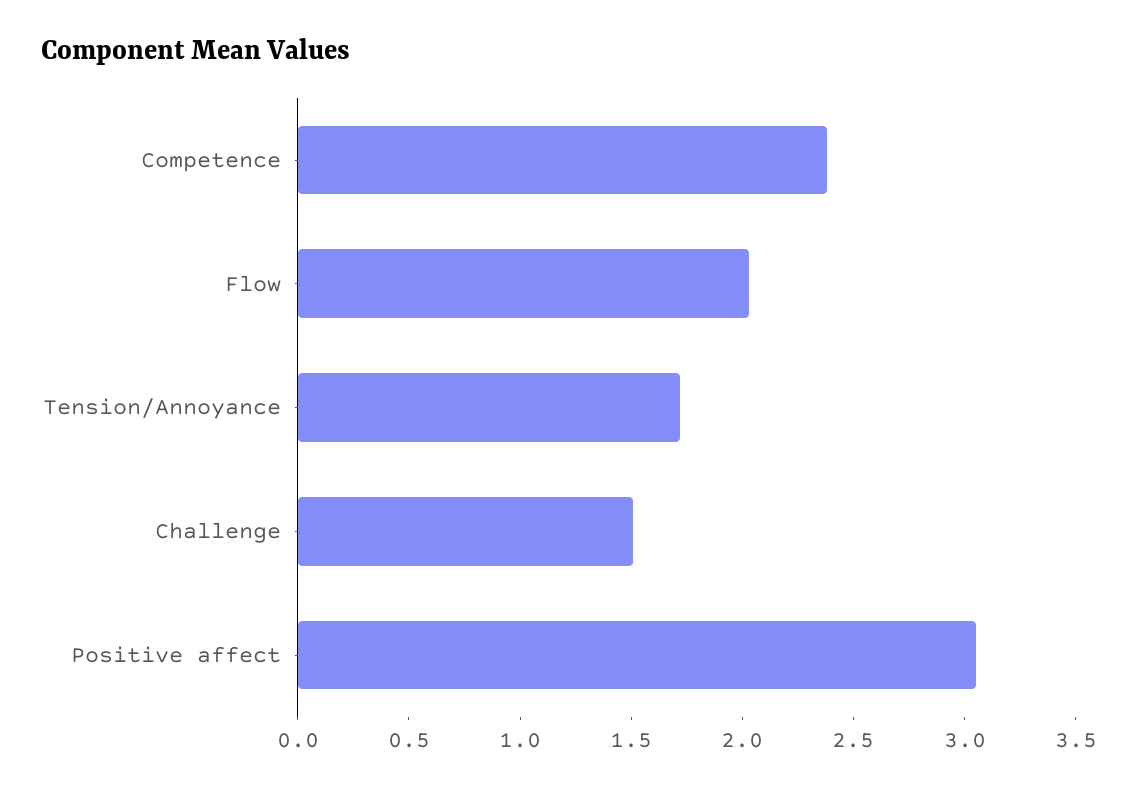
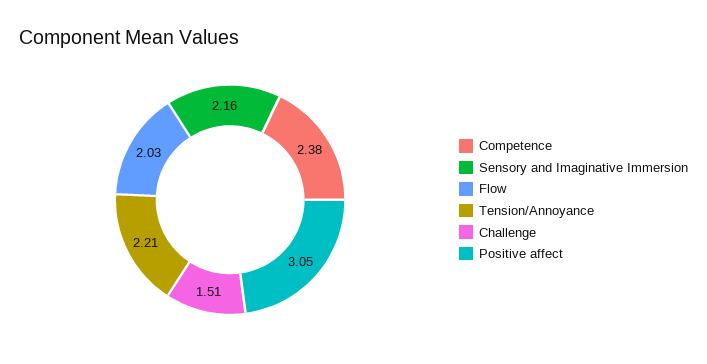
  {
    "Competence": 2.38,
    "Flow": 2.03,
-   "Tension/Annoyance": 1.7,
+   "Tension/Annoyance": 2.21,
    "Challenge": 1.51,
-   "Positive affect": 3.05
+   "Positive affect": 3.05,
+   "Sensory and Imaginative Immersion": 2.16
  }

